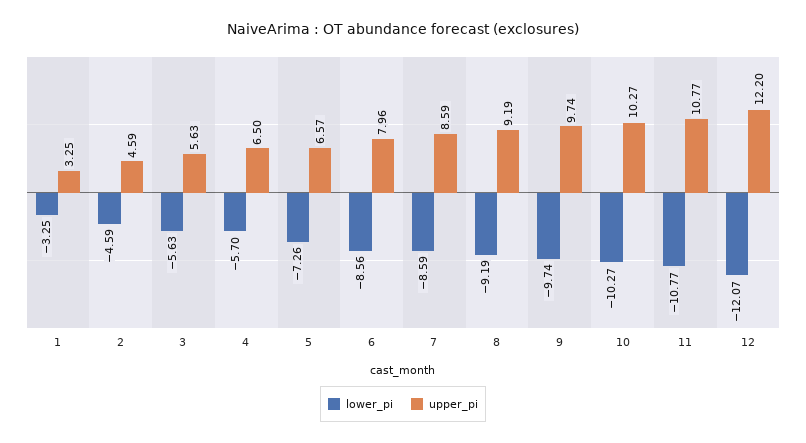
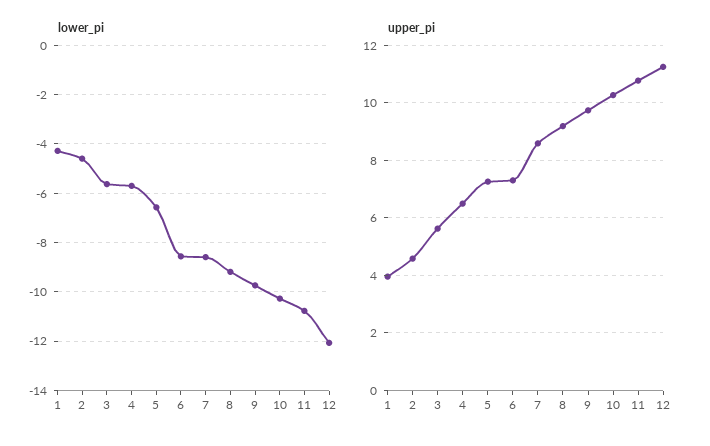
  {
    "lower_pi": {
-     "1": -3.25,
+     "1": -4.25,
      "2": -4.59,
      "3": -5.63,
      "4": -5.7,
-     "5": -7.26,
+     "5": -6.5,
      "6": -8.56,
      "7": -8.59,
      "8": -9.19,
      "9": -9.74,
      "10": -10.27,
      "11": -10.77,
      "12": -12.07
    },
    "upper_pi": {
-     "1": 3.25,
+     "1": 4,
      "2": 4.59,
      "3": 5.63,
      "4": 6.5,
-     "5": 6.57,
+     "5": 7.25,
-     "6": 7.96,
+     "6": 7.25,
      "7": 8.59,
      "8": 9.19,
      "9": 9.74,
      "10": 10.27,
      "11": 10.77,
-     "12": 12.2
+     "12": 11.25
    }
  }

